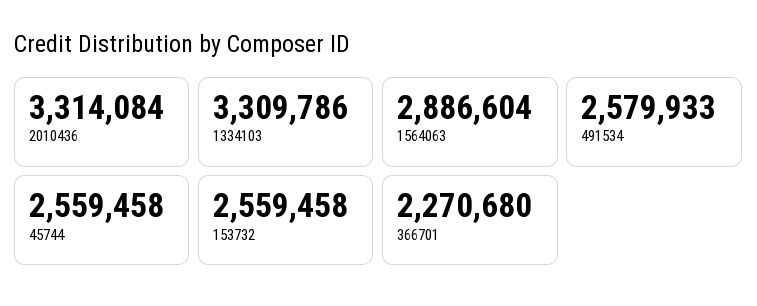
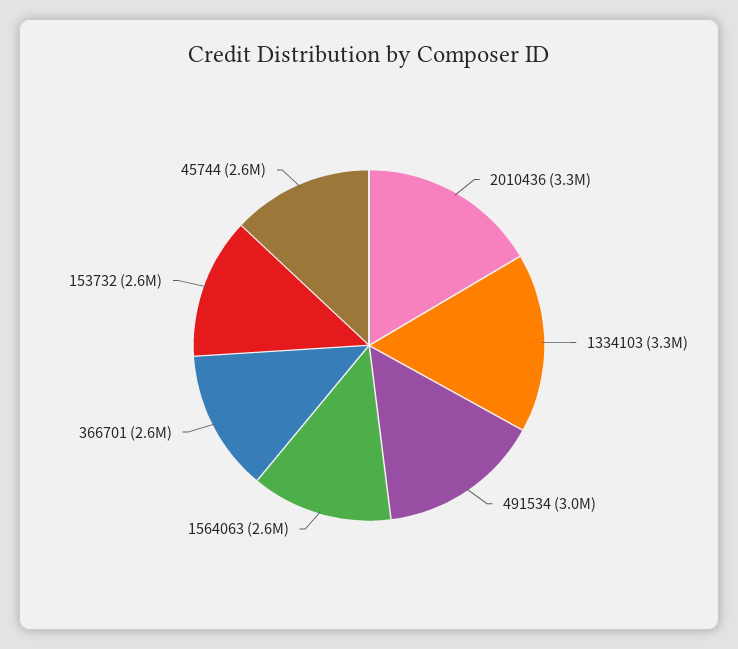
  {
    "2010436": 3314084,
    "1334103": 3309786,
-   "1564063": 2886604,
+   "1564063": 2600000,
-   "491534": 2579933,
+   "491534": 3000000,
    "45744": 2559458,
    "153732": 2559458,
-   "366701": 2270680
+   "366701": 2600000
  }

